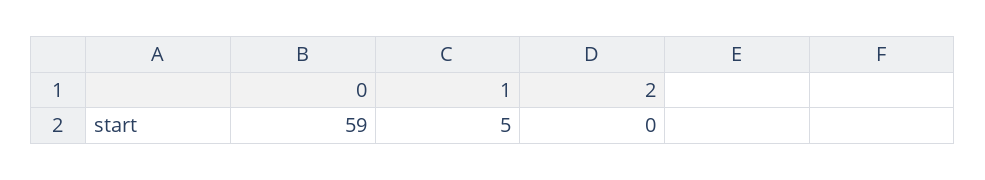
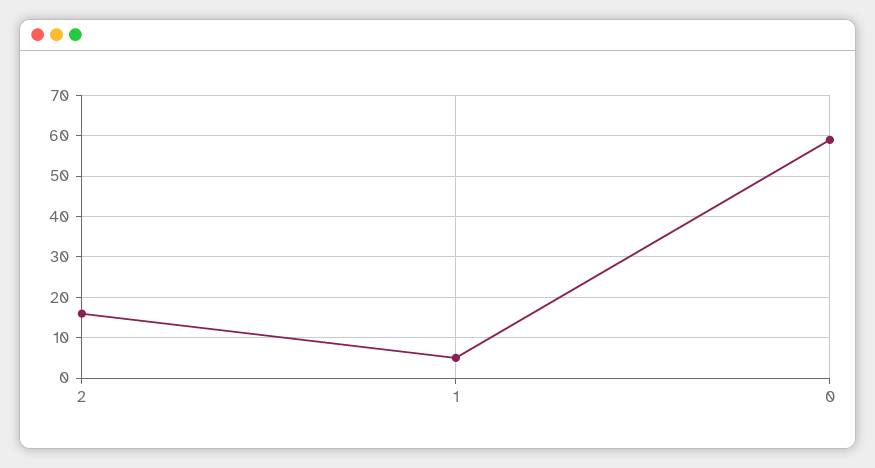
  {
    "0": 59,
    "1": 5,
-   "2": 0
+   "2": 15
  }

